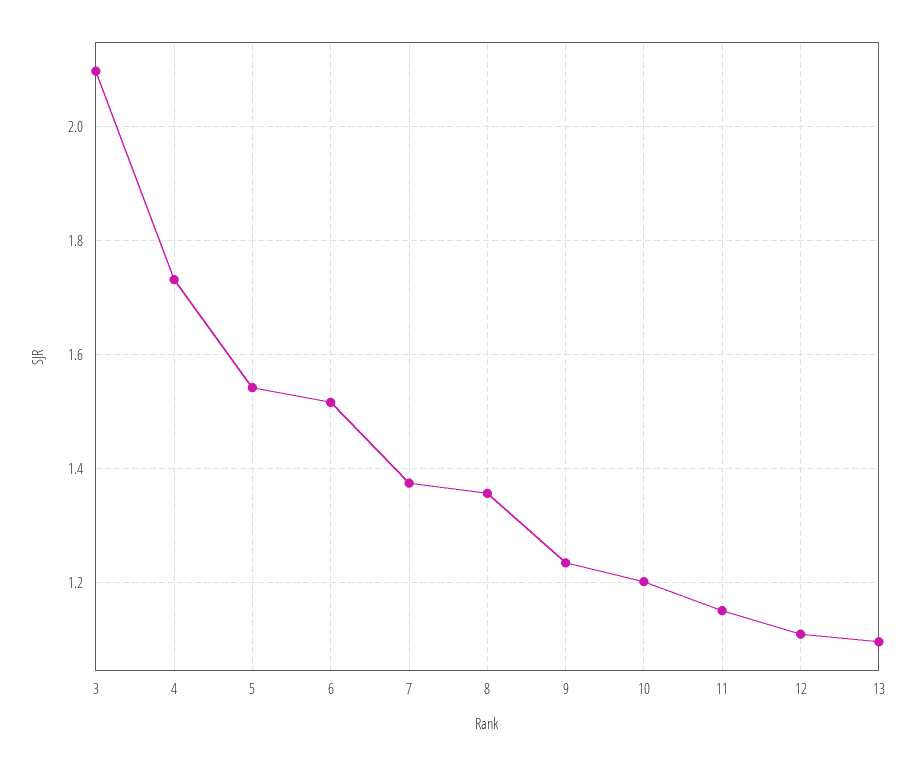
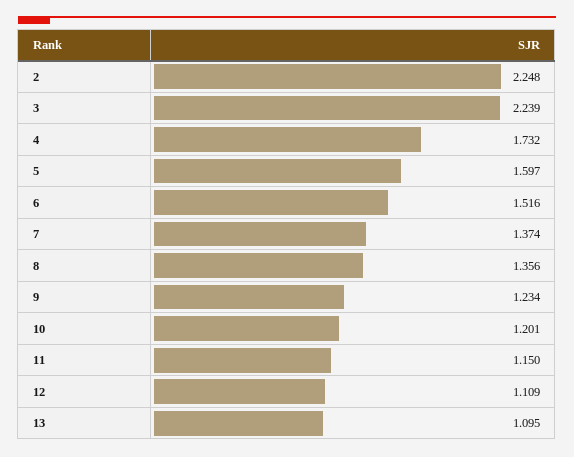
  {
-   "3": 2.1,
+   "3": 2.239,
    "4": 1.732,
-   "5": 1.54,
+   "5": 1.597,
    "6": 1.516,
    "7": 1.374,
    "8": 1.356,
    "9": 1.234,
    "10": 1.201,
    "11": 1.15,
    "12": 1.109,
-   "13": 1.095
+   "13": 1.095,
+   "2": 2.248
  }

